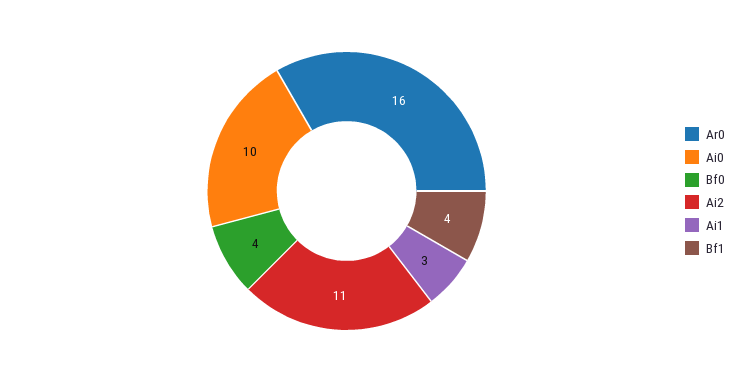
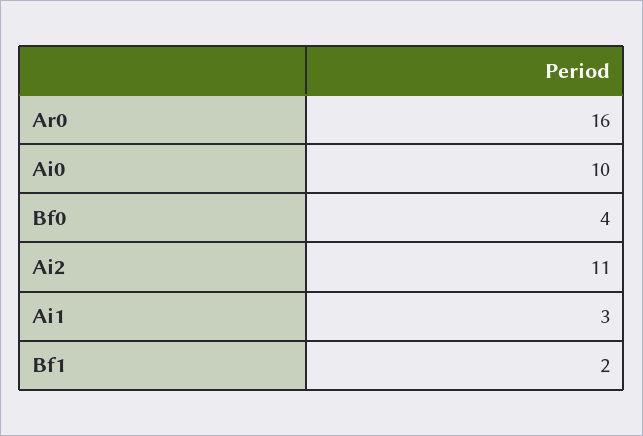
  {
    "Ar0": 16,
    "Ai0": 10,
    "Bf0": 4,
    "Ai2": 11,
    "Ai1": 3,
-   "Bf1": 4
+   "Bf1": 2
  }

